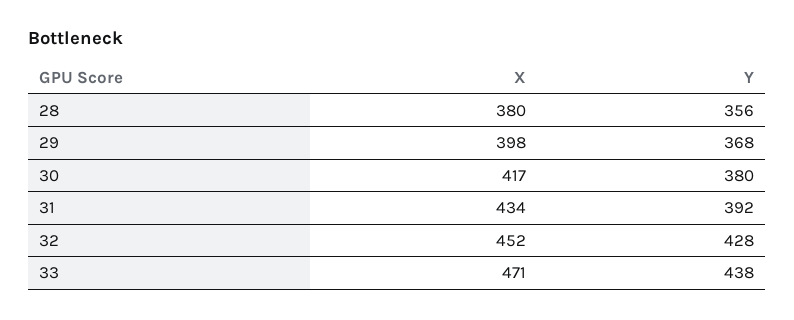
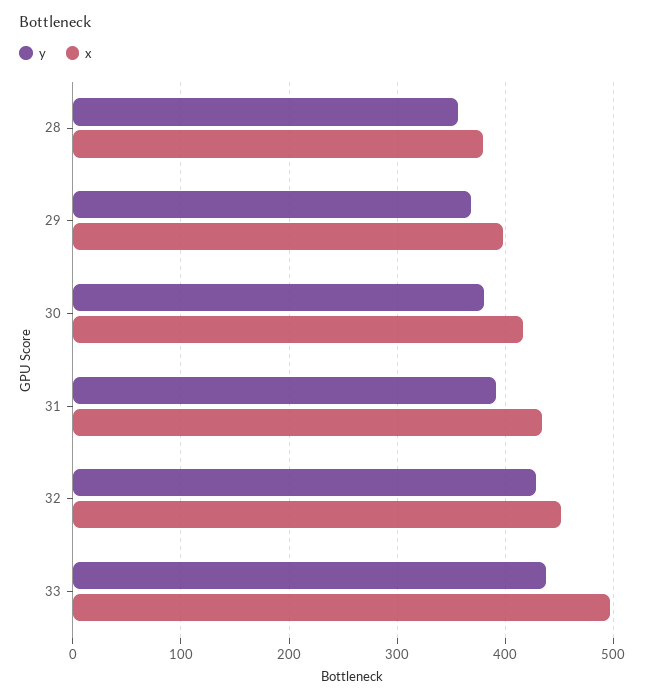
  {
    "X": {
      "28": 380,
      "29": 398,
      "30": 417,
      "31": 434,
      "32": 452,
-     "33": 471
+     "33": 500
    },
    "Y": {
      "28": 356,
      "29": 368,
      "30": 380,
      "31": 392,
      "32": 428,
      "33": 438
    }
  }

